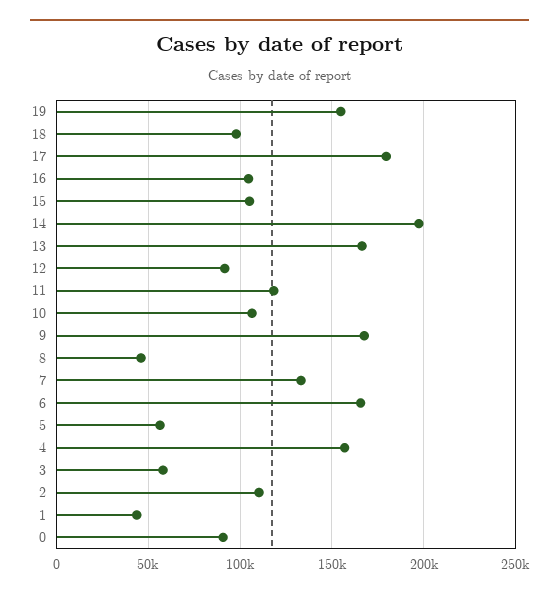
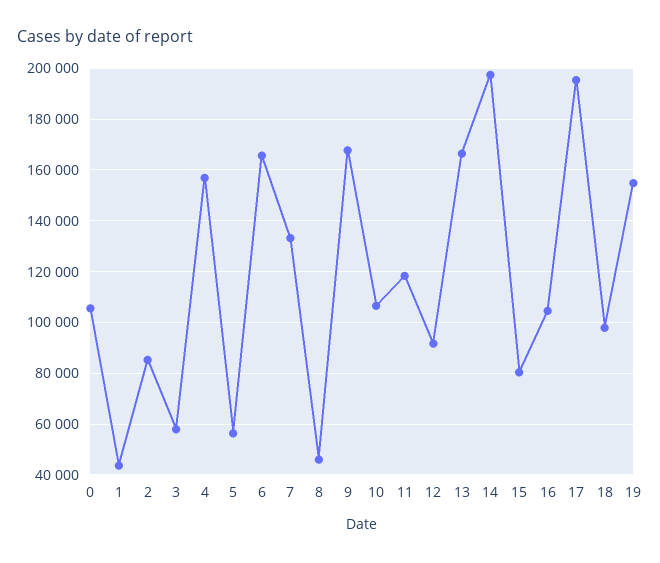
  {
    "19": 155000,
    "18": 97500,
-   "17": 180000,
+   "17": 195000,
    "16": 105000,
-   "15": 105000,
+   "15": 80000,
    "14": 197500,
    "13": 167500,
    "12": 92500,
    "11": 117500,
    "10": 107500,
    "9": 167500,
    "8": 45000,
    "7": 132500,
    "6": 165000,
    "5": 57500,
    "4": 157500,
    "3": 57500,
-   "2": 110000,
+   "2": 85000,
    "1": 42500,
-   "0": 90000
+   "0": 105000
  }

